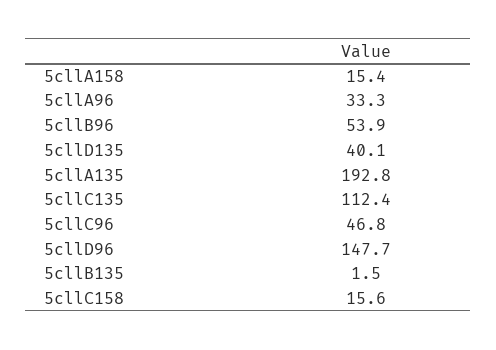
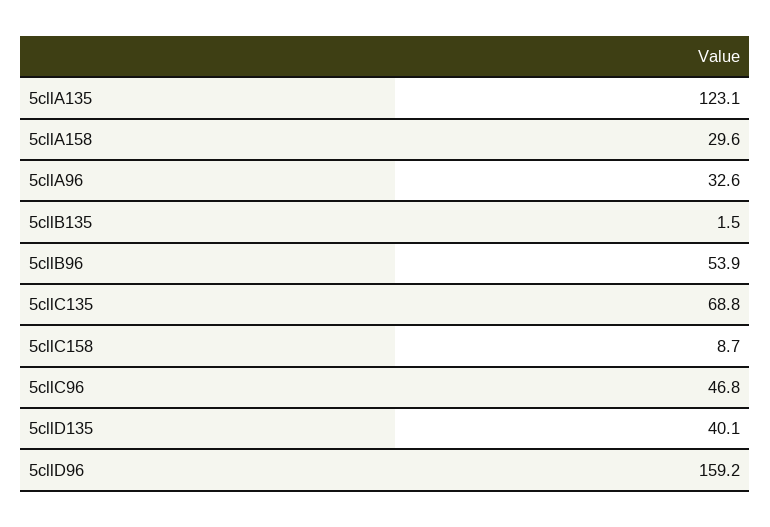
  {
-   "5cllA158": 15.4,
+   "5cllA158": 29.6,
-   "5cllA96": 33.3,
+   "5cllA96": 32.6,
    "5cllB96": 53.9,
    "5cllD135": 40.1,
-   "5cllA135": 192.8,
+   "5cllA135": 123.1,
-   "5cllC135": 112.4,
+   "5cllC135": 68.8,
    "5cllC96": 46.8,
-   "5cllD96": 147.7,
+   "5cllD96": 159.2,
    "5cllB135": 1.5,
-   "5cllC158": 15.6
+   "5cllC158": 8.7
  }

